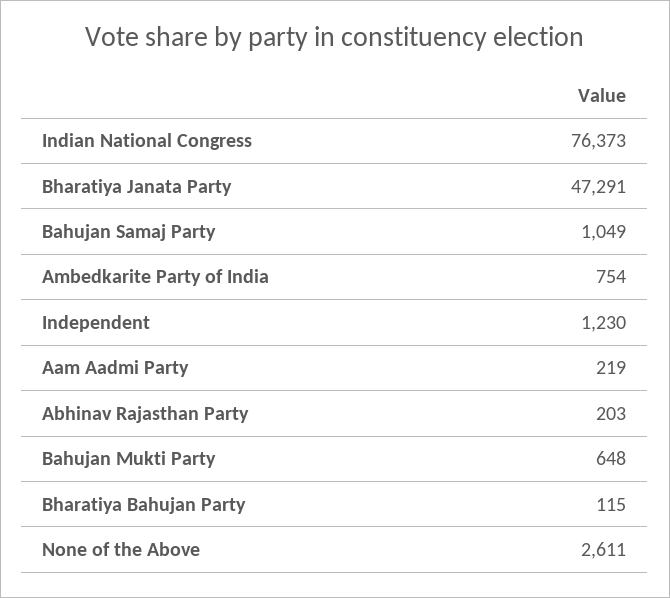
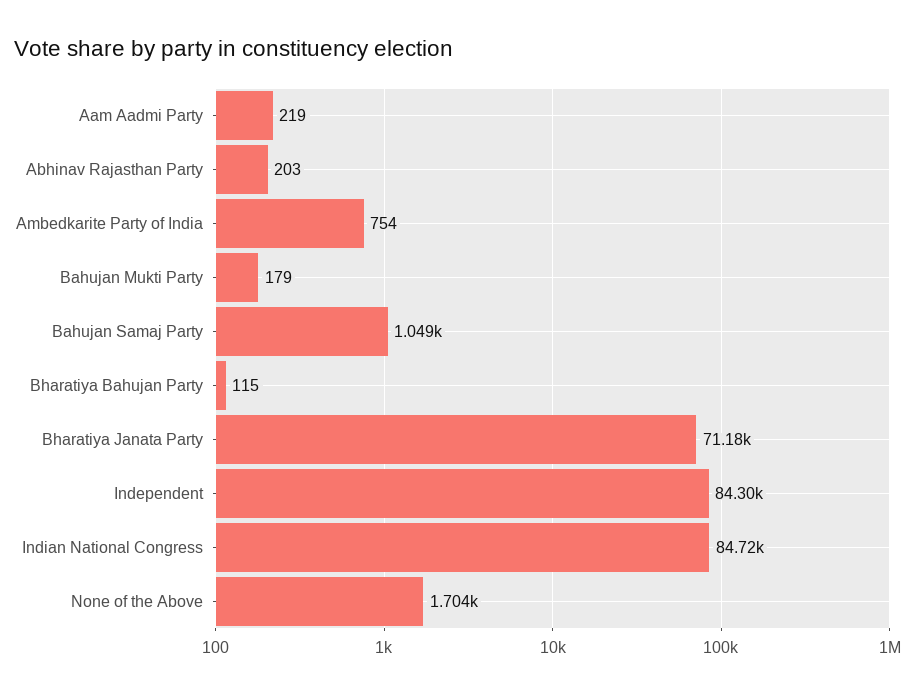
  {
-   "Indian National Congress": 76373,
+   "Indian National Congress": 84720,
-   "Bharatiya Janata Party": 47291,
+   "Bharatiya Janata Party": 71180,
    "Bahujan Samaj Party": 1049,
    "Ambedkarite Party of India": 754,
-   "Independent": 1230,
+   "Independent": 84300,
    "Aam Aadmi Party": 219,
    "Abhinav Rajasthan Party": 203,
-   "Bahujan Mukti Party": 648,
+   "Bahujan Mukti Party": 179,
    "Bharatiya Bahujan Party": 115,
-   "None of the Above": 2611
+   "None of the Above": 1704
  }

